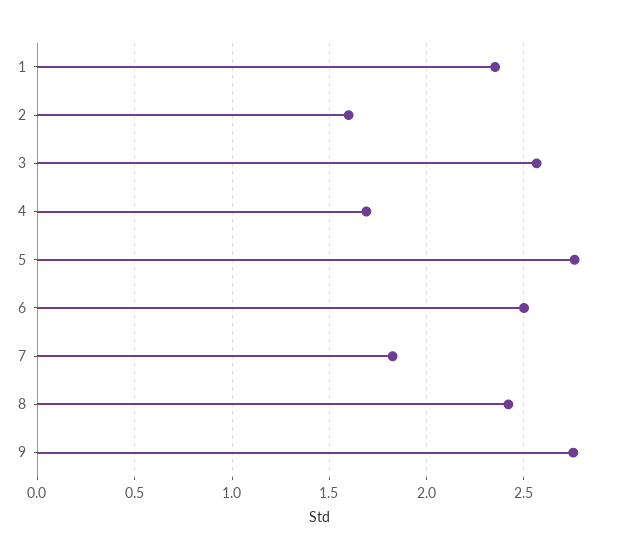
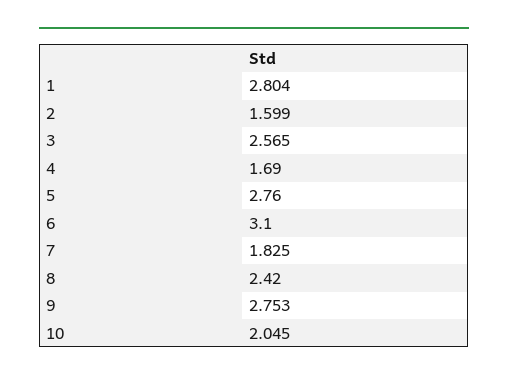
  {
-   "1": 2.35,
+   "1": 2.804,
    "2": 1.599,
    "3": 2.565,
    "4": 1.69,
    "5": 2.76,
-   "6": 2.5,
+   "6": 3.1,
    "7": 1.825,
    "8": 2.42,
-   "9": 2.753
+   "9": 2.753,
+   "10": 2.045
  }

